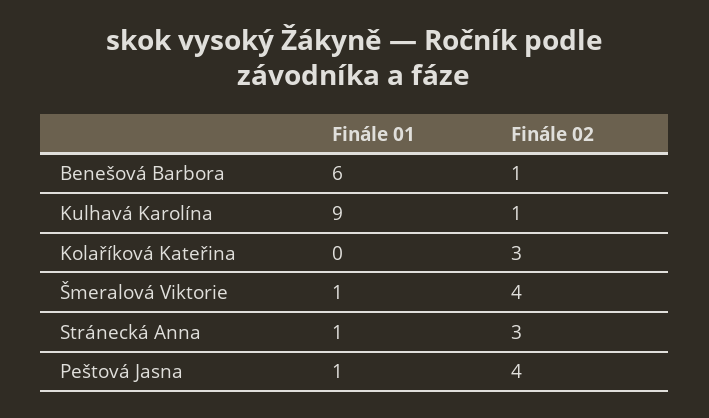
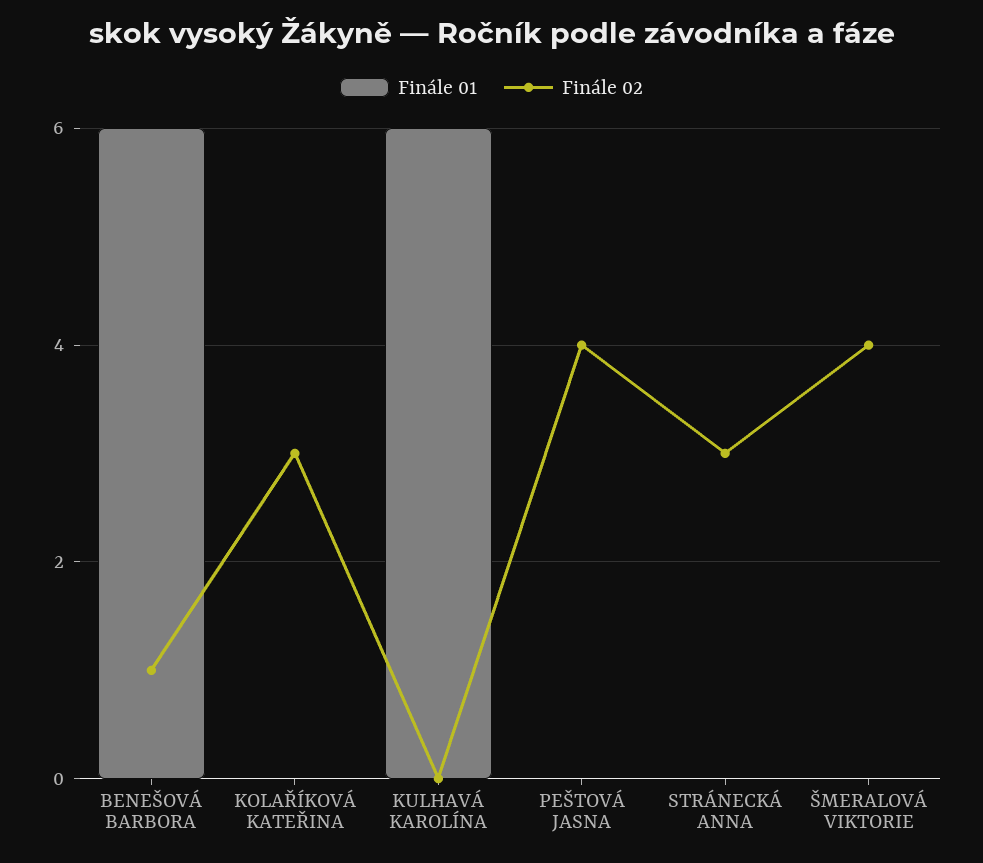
  {
    "Finále 01": {
      "Benešová Barbora": 6,
-     "Kulhavá Karolína": 9,
+     "Kulhavá Karolína": 6,
      "Kolaříková Kateřina": 0,
-     "Šmeralová Viktorie": 1,
+     "Šmeralová Viktorie": 0,
-     "Stránecká Anna": 1,
+     "Stránecká Anna": 0,
-     "Peštová Jasna": 1
+     "Peštová Jasna": 0
    },
    "Finále 02": {
      "Benešová Barbora": 1,
-     "Kulhavá Karolína": 1,
+     "Kulhavá Karolína": 0,
      "Kolaříková Kateřina": 3,
      "Šmeralová Viktorie": 4,
      "Stránecká Anna": 3,
      "Peštová Jasna": 4
    }
  }

